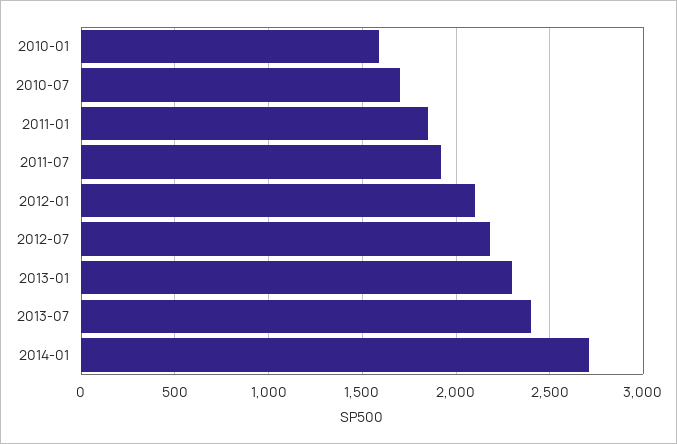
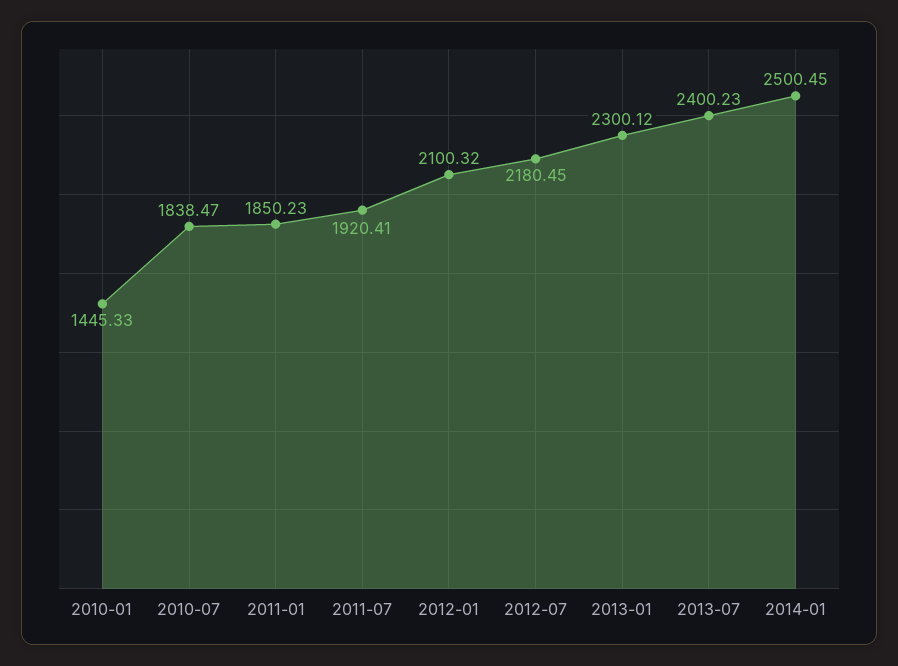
  {
-   "2010-01": 1600,
+   "2010-01": 1445.33,
-   "2010-07": 1700,
+   "2010-07": 1838.47,
    "2011-01": 1850.23,
    "2011-07": 1920.41,
    "2012-01": 2100.32,
    "2012-07": 2180.45,
    "2013-01": 2300.12,
    "2013-07": 2400.23,
-   "2014-01": 2700
+   "2014-01": 2500.45
  }

